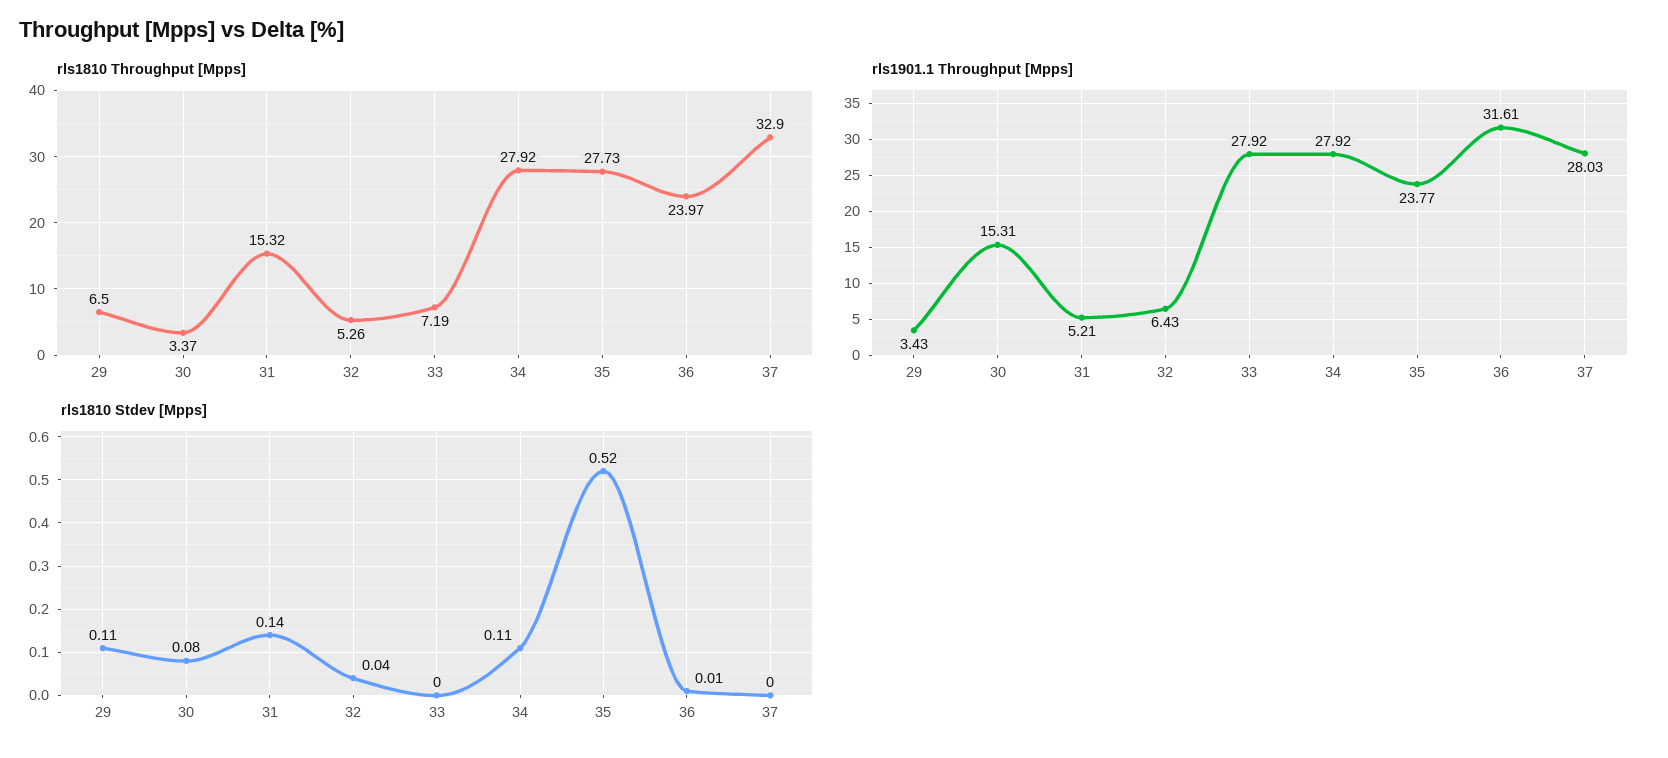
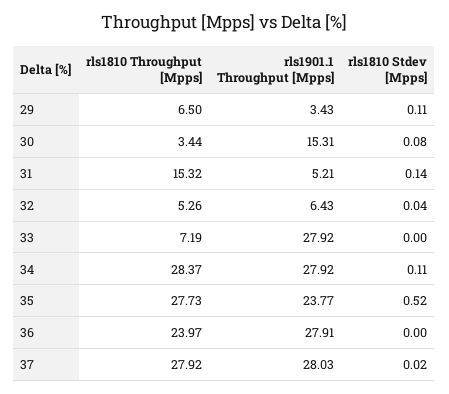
  {
    "rls1810 Throughput [Mpps]": {
      "29": 6.5,
-     "30": 3.37,
+     "30": 3.44,
      "31": 15.32,
      "32": 5.26,
      "33": 7.19,
-     "34": 27.92,
+     "34": 28.37,
      "35": 27.73,
      "36": 23.97,
-     "37": 32.9
+     "37": 27.92
    },
    "rls1901.1 Throughput [Mpps]": {
      "29": 3.43,
      "30": 15.31,
      "31": 5.21,
      "32": 6.43,
      "33": 27.92,
      "34": 27.92,
      "35": 23.77,
-     "36": 31.61,
+     "36": 27.91,
      "37": 28.03
    },
    "rls1810 Stdev [Mpps]": {
      "29": 0.11,
      "30": 0.08,
      "31": 0.14,
      "32": 0.04,
      "33": 0,
      "34": 0.11,
      "35": 0.52,
-     "36": 0.01,
+     "36": 0,
-     "37": 0
+     "37": 0.02
    }
  }

